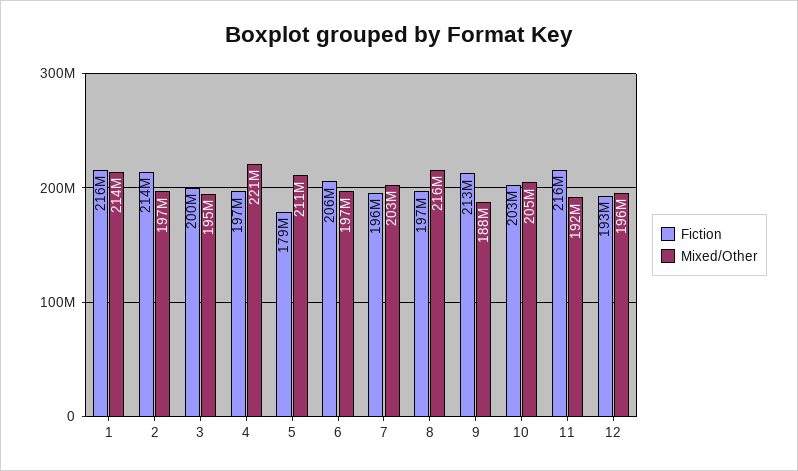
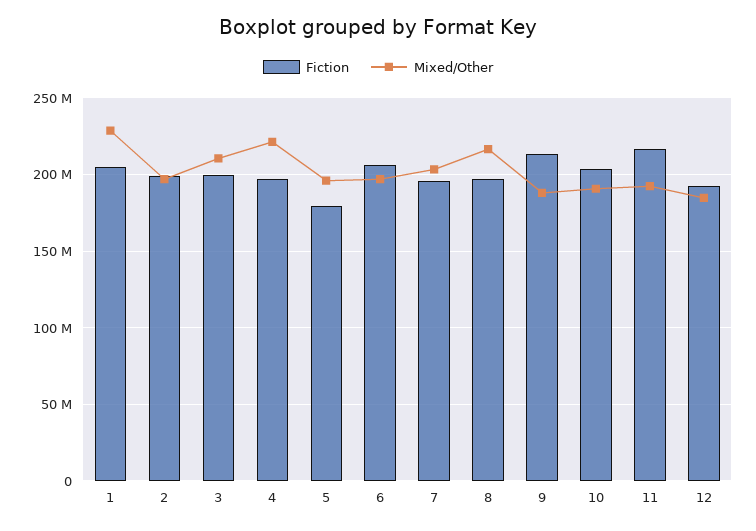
  {
    "Fiction": {
-     "1": 216000000,
+     "1": 205000000,
-     "2": 214000000,
+     "2": 200000000,
      "3": 200000000,
      "4": 197000000,
      "5": 179000000,
      "6": 206000000,
      "7": 196000000,
      "8": 197000000,
      "9": 213000000,
      "10": 203000000,
      "11": 216000000,
      "12": 193000000
    },
    "Mixed/Other": {
-     "1": 214000000,
+     "1": 230000000,
      "2": 197000000,
-     "3": 195000000,
+     "3": 210000000,
      "4": 221000000,
-     "5": 211000000,
+     "5": 195000000,
      "6": 197000000,
      "7": 203000000,
      "8": 216000000,
      "9": 188000000,
-     "10": 205000000,
+     "10": 190000000,
      "11": 192000000,
-     "12": 196000000
+     "12": 185000000
    }
  }

